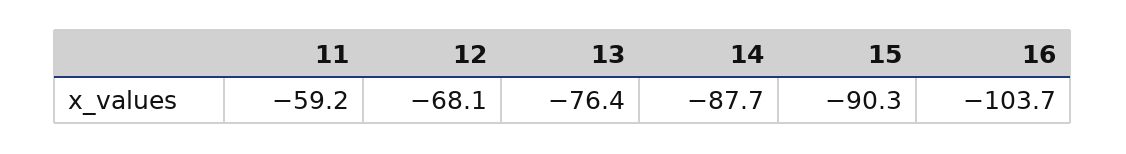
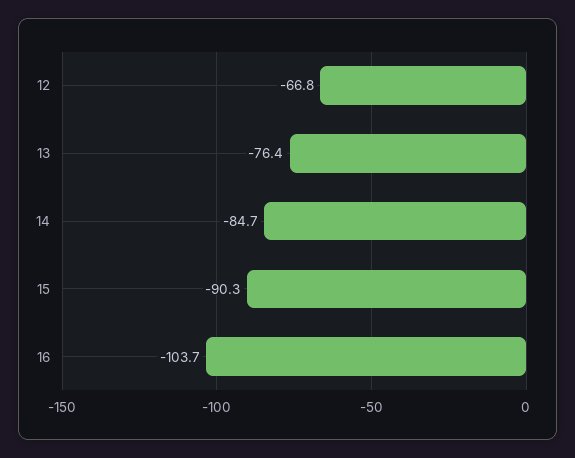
  {
-   "11": -59.2,
-   "12": -68.1,
+   "12": -66.8,
    "13": -76.4,
-   "14": -87.7,
+   "14": -84.7,
    "15": -90.3,
    "16": -103.7
  }

